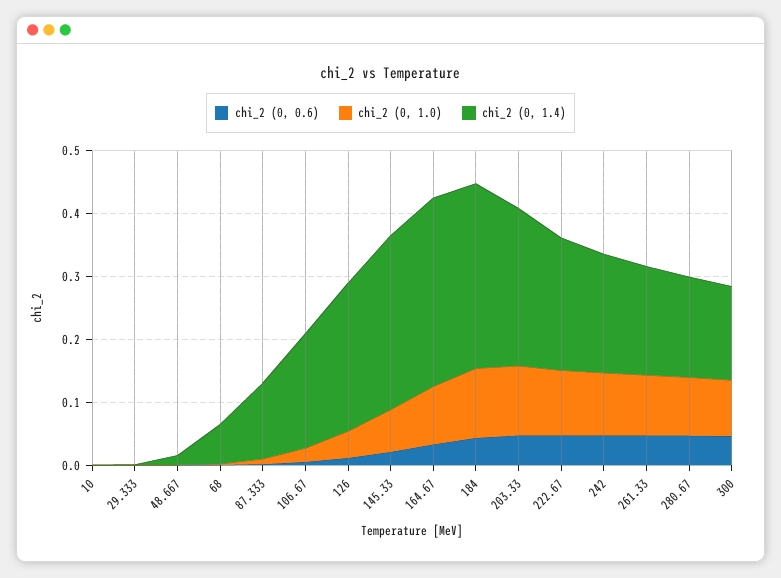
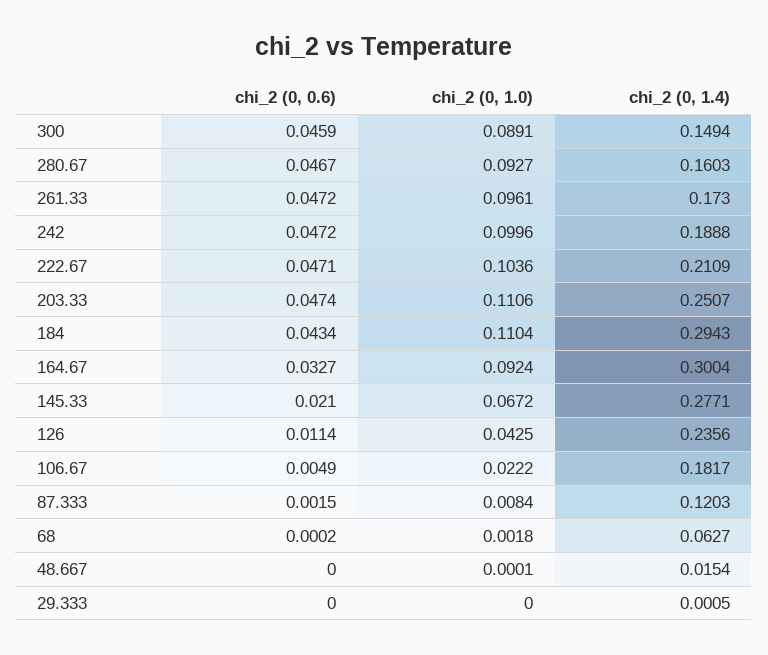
  {
    "chi_2 (0, 0.6)": {
-     "10": 0,
      "29.333": 0,
      "48.667": 0,
      "68": 0.0002,
      "87.333": 0.0015,
      "106.67": 0.0049,
      "126": 0.0114,
      "145.33": 0.021,
      "164.67": 0.0327,
      "184": 0.0434,
      "203.33": 0.0474,
      "222.67": 0.0471,
      "242": 0.0472,
      "261.33": 0.0472,
      "280.67": 0.0467,
      "300": 0.0459
    },
    "chi_2 (0, 1.0)": {
-     "10": 0,
      "29.333": 0,
      "48.667": 0.0001,
      "68": 0.0018,
      "87.333": 0.0084,
      "106.67": 0.0222,
      "126": 0.0425,
      "145.33": 0.0672,
      "164.67": 0.0924,
      "184": 0.1104,
      "203.33": 0.1106,
      "222.67": 0.1036,
      "242": 0.0996,
      "261.33": 0.0961,
      "280.67": 0.0927,
      "300": 0.0891
    },
    "chi_2 (0, 1.4)": {
-     "10": 0,
      "29.333": 0.0005,
      "48.667": 0.0154,
      "68": 0.0627,
      "87.333": 0.1203,
      "106.67": 0.1817,
      "126": 0.2356,
      "145.33": 0.2771,
      "164.67": 0.3004,
      "184": 0.2943,
      "203.33": 0.2507,
      "222.67": 0.2109,
      "242": 0.1888,
      "261.33": 0.173,
      "280.67": 0.1603,
      "300": 0.1494
    }
  }

